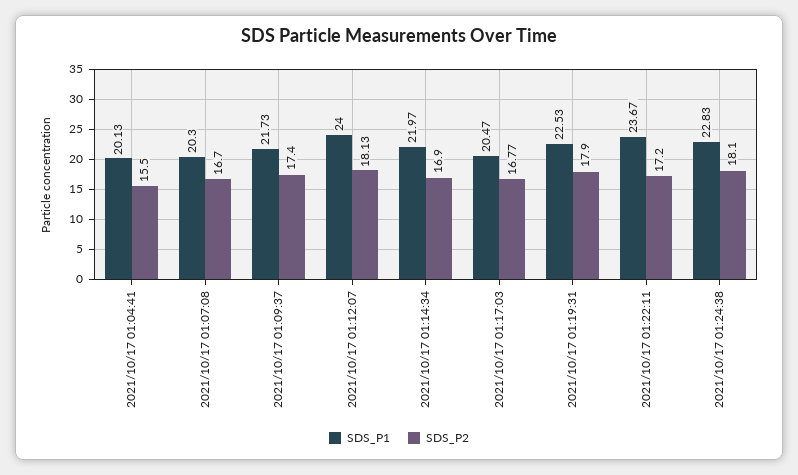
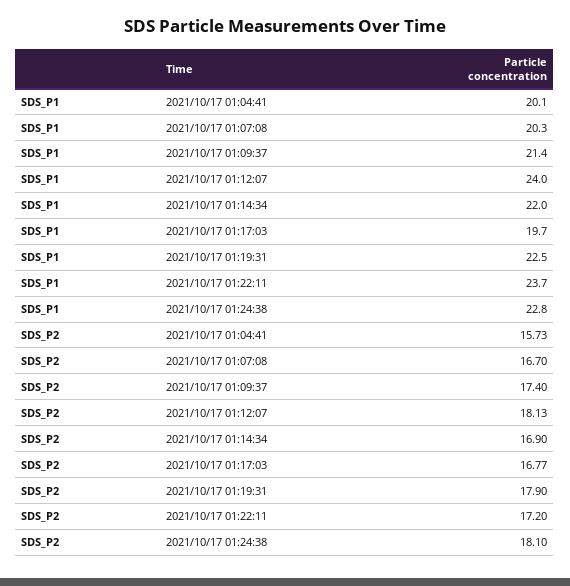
  {
    "SDS_P1": {
      "2021/10/17 01:04:41": 20.13,
      "2021/10/17 01:07:08": 20.3,
-     "2021/10/17 01:09:37": 21.73,
+     "2021/10/17 01:09:37": 21.4,
      "2021/10/17 01:12:07": 24,
      "2021/10/17 01:14:34": 21.97,
-     "2021/10/17 01:17:03": 20.47,
+     "2021/10/17 01:17:03": 19.7,
      "2021/10/17 01:19:31": 22.53,
      "2021/10/17 01:22:11": 23.67,
      "2021/10/17 01:24:38": 22.83
    },
    "SDS_P2": {
-     "2021/10/17 01:04:41": 15.5,
+     "2021/10/17 01:04:41": 15.73,
      "2021/10/17 01:07:08": 16.7,
      "2021/10/17 01:09:37": 17.4,
      "2021/10/17 01:12:07": 18.13,
      "2021/10/17 01:14:34": 16.9,
      "2021/10/17 01:17:03": 16.77,
      "2021/10/17 01:19:31": 17.9,
      "2021/10/17 01:22:11": 17.2,
      "2021/10/17 01:24:38": 18.1
    }
  }

